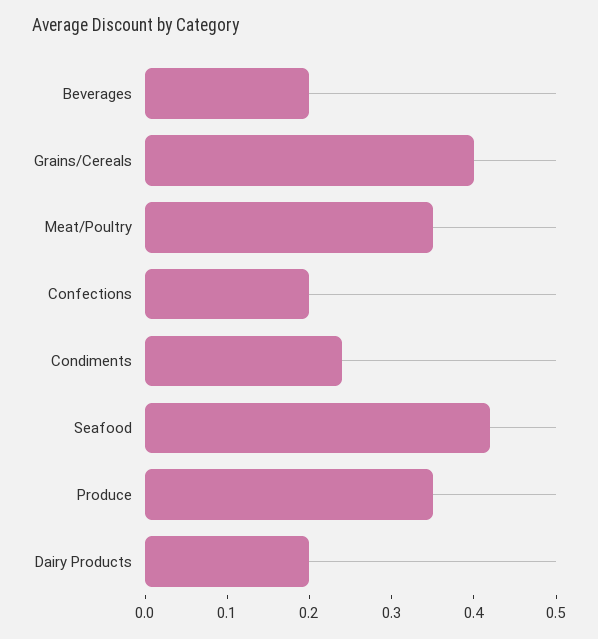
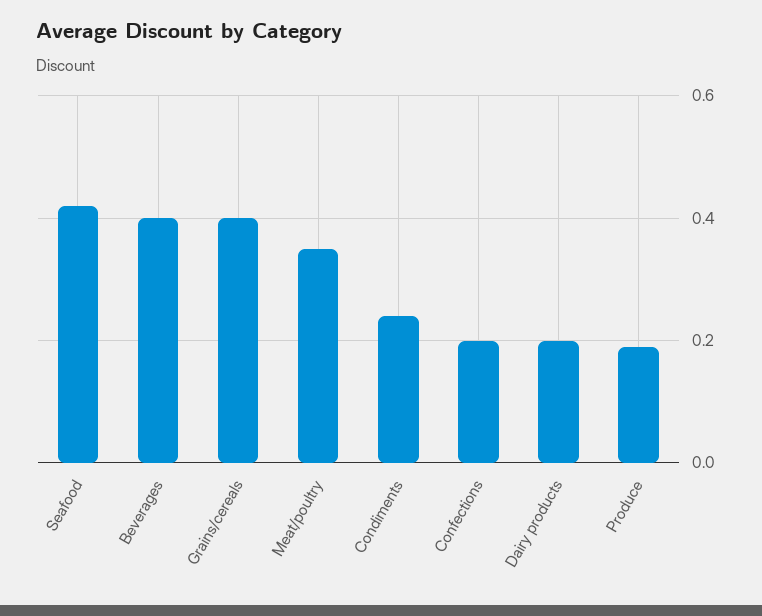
  {
-   "Beverages": 0.2,
+   "Beverages": 0.4,
    "Grains/Cereals": 0.4,
    "Meat/Poultry": 0.35,
    "Confections": 0.2,
    "Condiments": 0.24,
    "Seafood": 0.42,
-   "Produce": 0.35,
+   "Produce": 0.2,
    "Dairy Products": 0.2
  }

